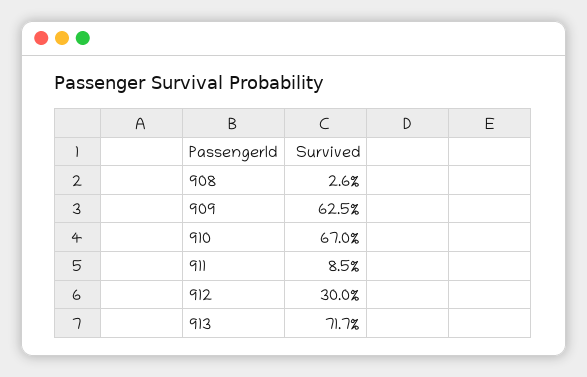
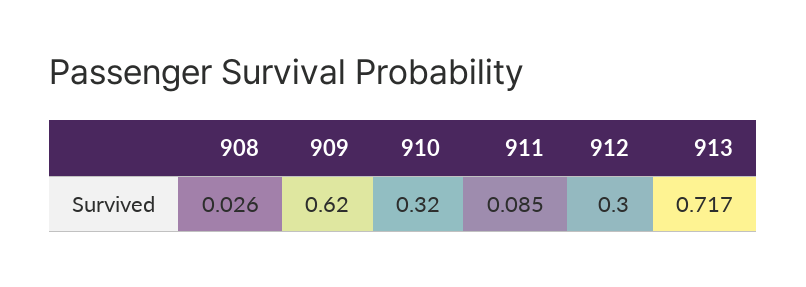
  {
    "908": 0.026,
-   "909": 0.625,
+   "909": 0.62,
-   "910": 0.67,
+   "910": 0.32,
    "911": 0.085,
    "912": 0.3,
    "913": 0.717
  }

